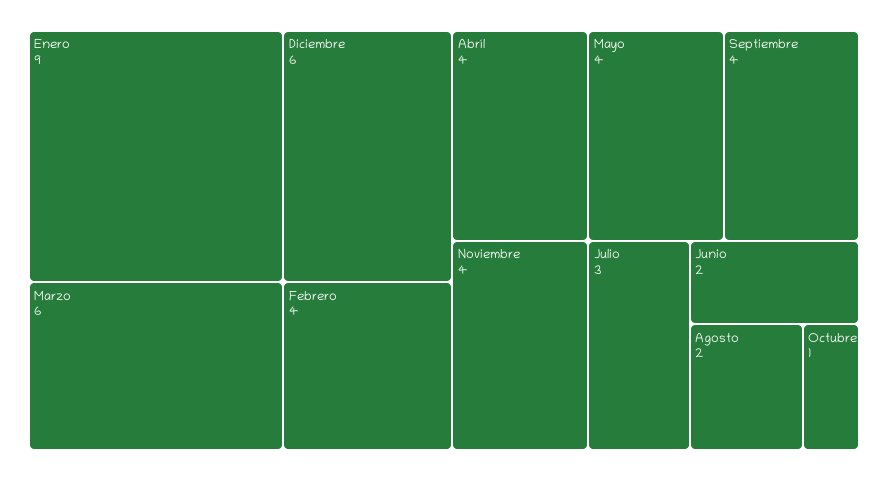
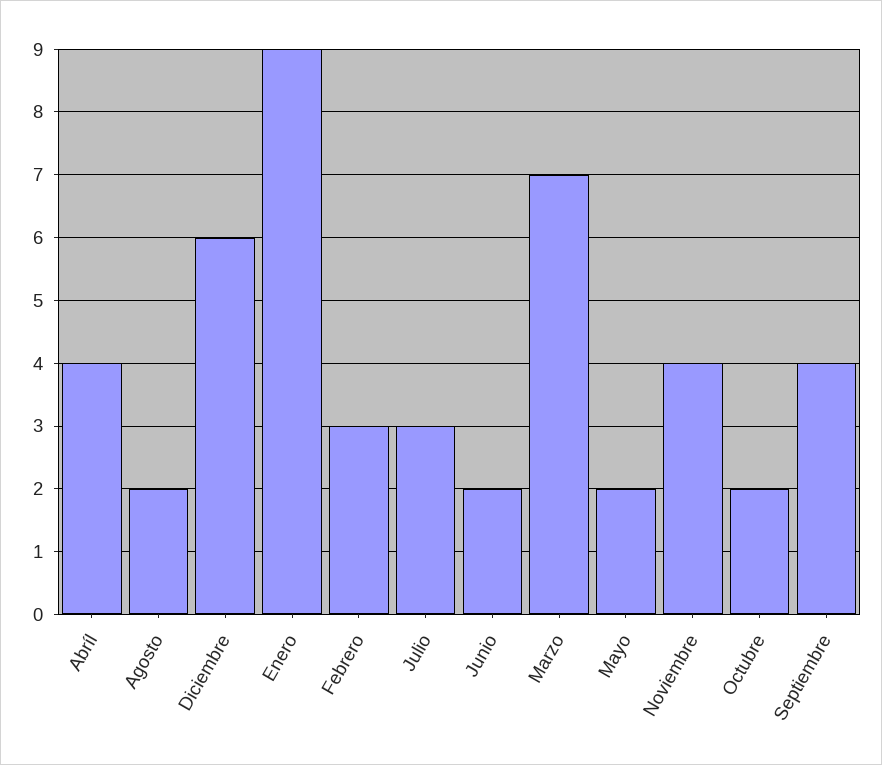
  {
    "Enero": 9,
-   "Marzo": 6,
+   "Marzo": 7,
    "Diciembre": 6,
-   "Febrero": 4,
+   "Febrero": 3,
    "Abríl": 4,
-   "Mayo": 4,
+   "Mayo": 2,
    "Septiembre": 4,
    "Noviembre": 4,
    "Julio": 3,
    "Junio": 2,
    "Agosto": 2,
-   "Octubre": 1
+   "Octubre": 2
  }

